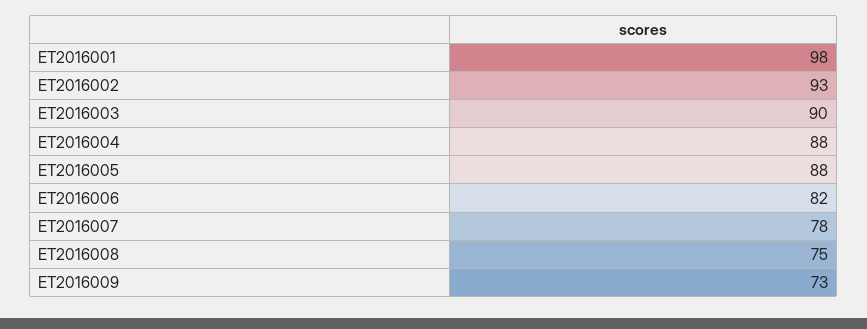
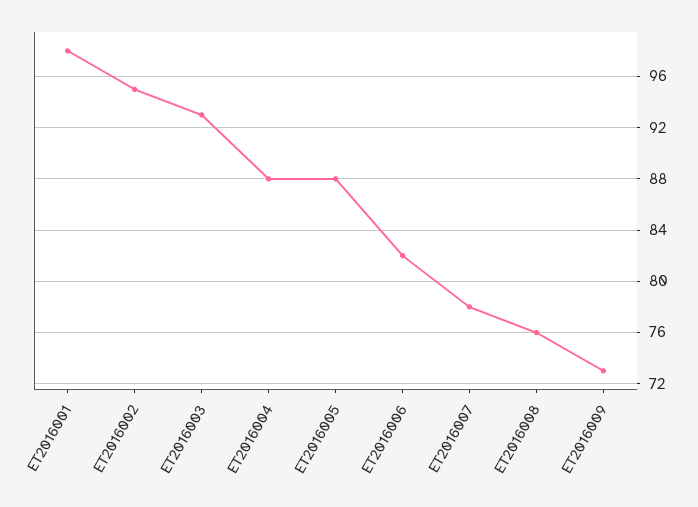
  {
    "ET2016001": 98,
-   "ET2016002": 93,
+   "ET2016002": 95,
-   "ET2016003": 90,
+   "ET2016003": 93,
    "ET2016004": 88,
    "ET2016005": 88,
    "ET2016006": 82,
    "ET2016007": 78,
-   "ET2016008": 75,
+   "ET2016008": 76,
    "ET2016009": 73
  }

